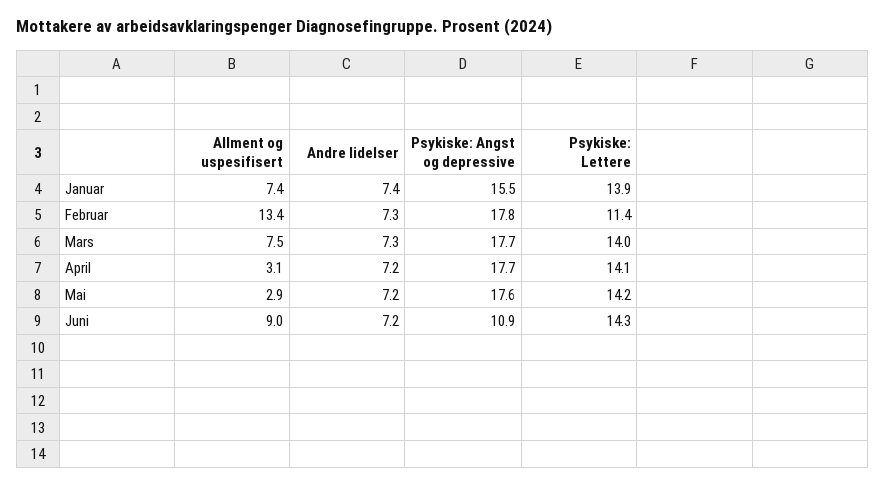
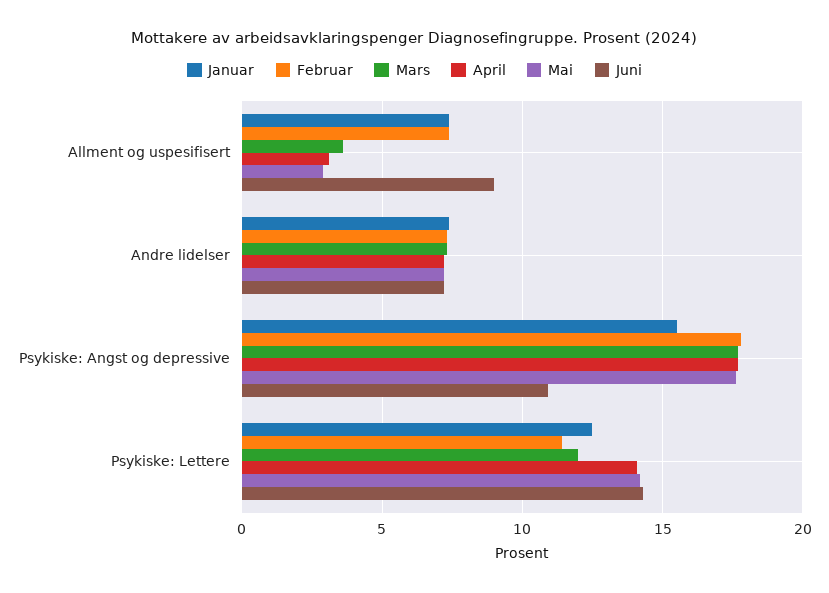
  {
    "Januar": {
      "Allment og uspesifisert": 7.4,
      "Andre lidelser": 7.4,
      "Psykiske: Angst og depressive": 15.5,
-     "Psykiske: Lettere": 13.9
+     "Psykiske: Lettere": 12.5
    },
    "Februar": {
-     "Allment og uspesifisert": 13.4,
+     "Allment og uspesifisert": 7.5,
      "Andre lidelser": 7.3,
      "Psykiske: Angst og depressive": 17.8,
      "Psykiske: Lettere": 11.4
    },
    "Mars": {
-     "Allment og uspesifisert": 7.5,
+     "Allment og uspesifisert": 3.5,
      "Andre lidelser": 7.3,
      "Psykiske: Angst og depressive": 17.7,
-     "Psykiske: Lettere": 14
+     "Psykiske: Lettere": 12
    },
    "April": {
      "Allment og uspesifisert": 3.1,
      "Andre lidelser": 7.2,
      "Psykiske: Angst og depressive": 17.7,
      "Psykiske: Lettere": 14.1
    },
    "Mai": {
      "Allment og uspesifisert": 2.9,
      "Andre lidelser": 7.2,
      "Psykiske: Angst og depressive": 17.6,
      "Psykiske: Lettere": 14.2
    },
    "Juni": {
      "Allment og uspesifisert": 9,
      "Andre lidelser": 7.2,
      "Psykiske: Angst og depressive": 10.9,
      "Psykiske: Lettere": 14.3
    }
  }

